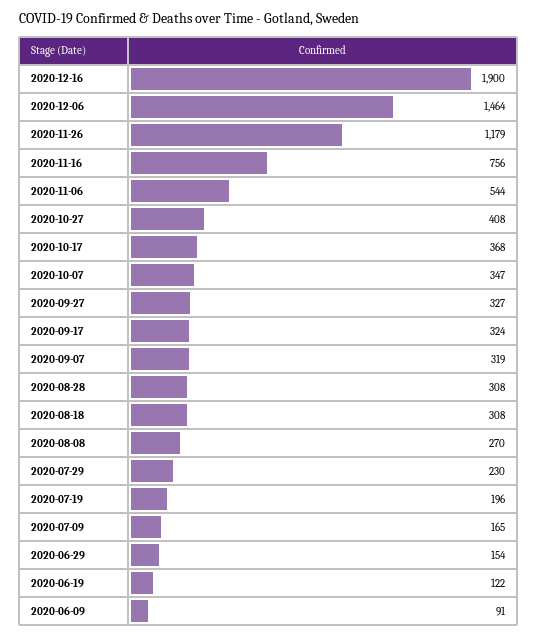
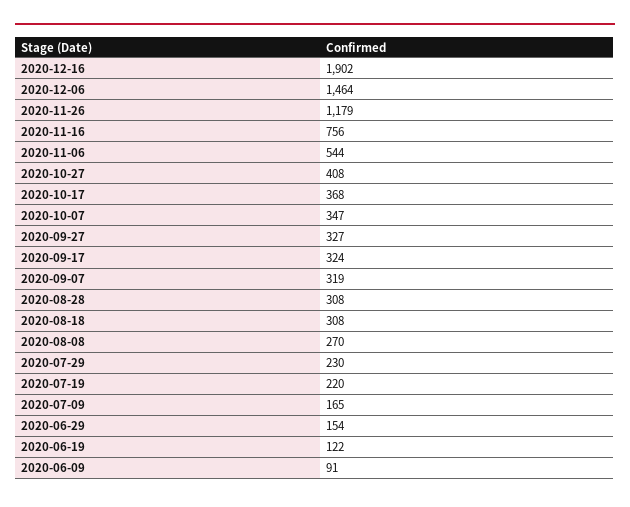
  {
-   "2020-12-16": 1900,
+   "2020-12-16": 1902,
    "2020-12-06": 1464,
    "2020-11-26": 1179,
    "2020-11-16": 756,
    "2020-11-06": 544,
    "2020-10-27": 408,
    "2020-10-17": 368,
    "2020-10-07": 347,
    "2020-09-27": 327,
    "2020-09-17": 324,
    "2020-09-07": 319,
    "2020-08-28": 308,
    "2020-08-18": 308,
    "2020-08-08": 270,
    "2020-07-29": 230,
-   "2020-07-19": 196,
+   "2020-07-19": 220,
    "2020-07-09": 165,
    "2020-06-29": 154,
    "2020-06-19": 122,
    "2020-06-09": 91
  }

